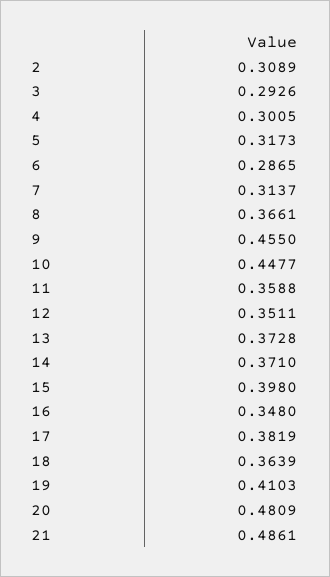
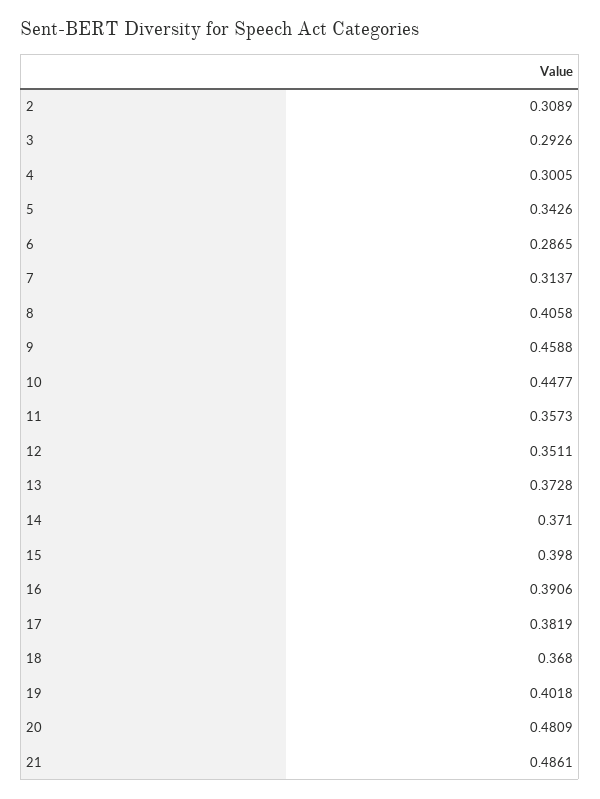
  {
    "2": 0.3089,
    "3": 0.2926,
    "4": 0.3005,
-   "5": 0.3173,
+   "5": 0.3426,
    "6": 0.2865,
    "7": 0.3137,
-   "8": 0.3661,
+   "8": 0.4058,
-   "9": 0.455,
+   "9": 0.4588,
    "10": 0.4477,
-   "11": 0.3588,
+   "11": 0.3573,
    "12": 0.3511,
    "13": 0.3728,
    "14": 0.371,
    "15": 0.398,
-   "16": 0.348,
+   "16": 0.3906,
    "17": 0.3819,
-   "18": 0.3639,
+   "18": 0.368,
-   "19": 0.4103,
+   "19": 0.4018,
    "20": 0.4809,
    "21": 0.4861
  }

